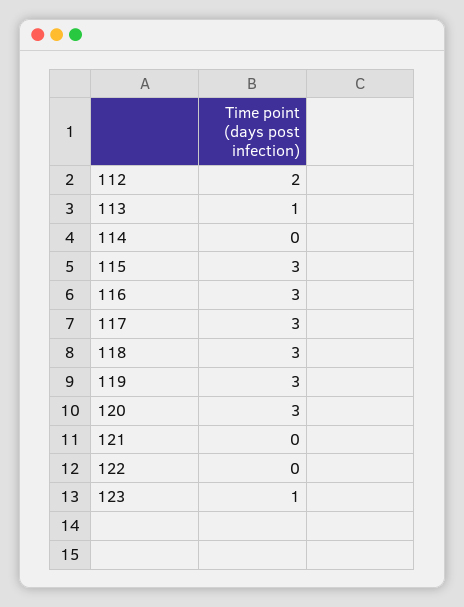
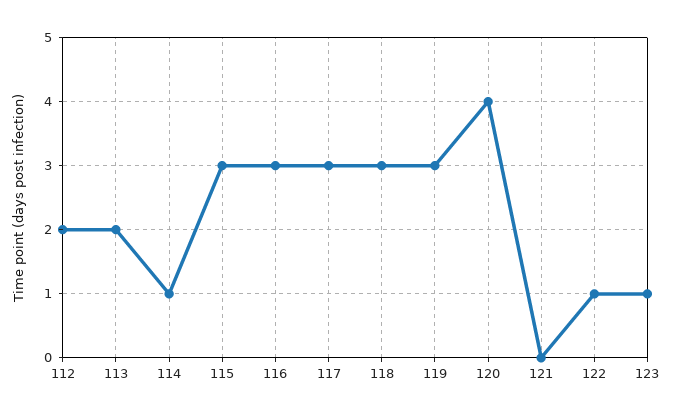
  {
    "112": 2,
-   "113": 1,
+   "113": 2,
-   "114": 0,
+   "114": 1,
    "115": 3,
    "116": 3,
    "117": 3,
    "118": 3,
    "119": 3,
-   "120": 3,
+   "120": 4,
    "121": 0,
-   "122": 0,
+   "122": 1,
    "123": 1
  }

